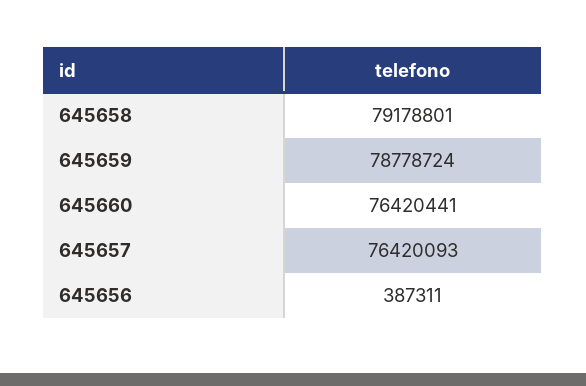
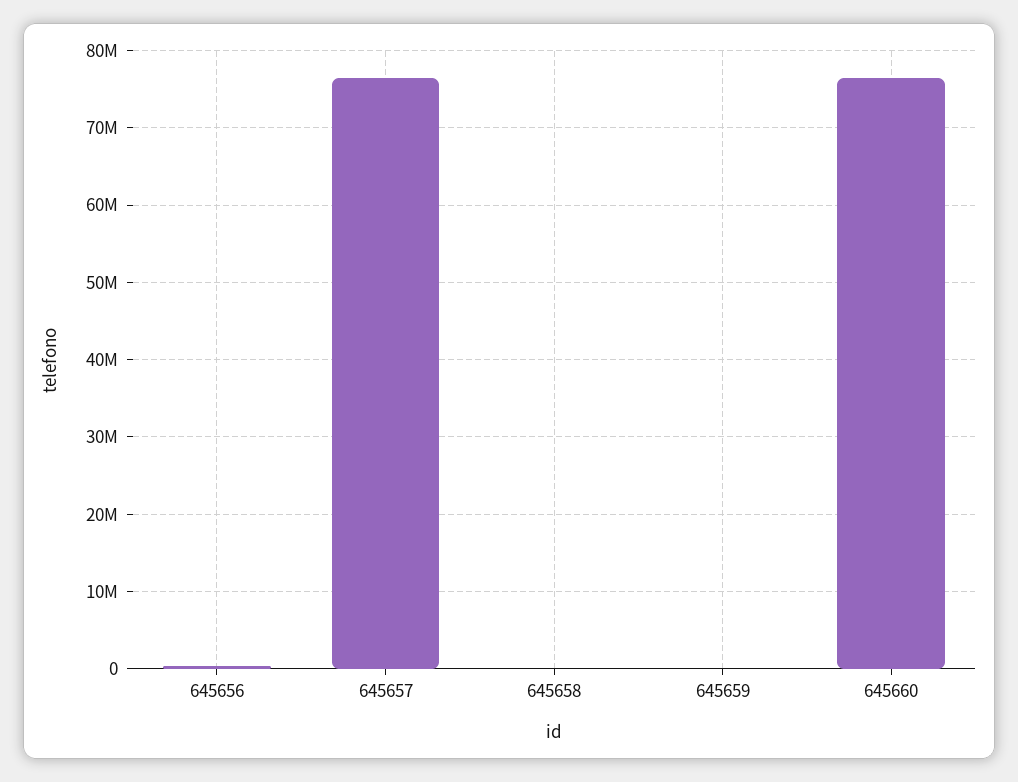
  {
-   "645658": 79178801,
+   "645658": 0,
-   "645659": 78778724,
+   "645659": 0,
    "645660": 76420441,
    "645657": 76420093,
    "645656": 387311
  }

